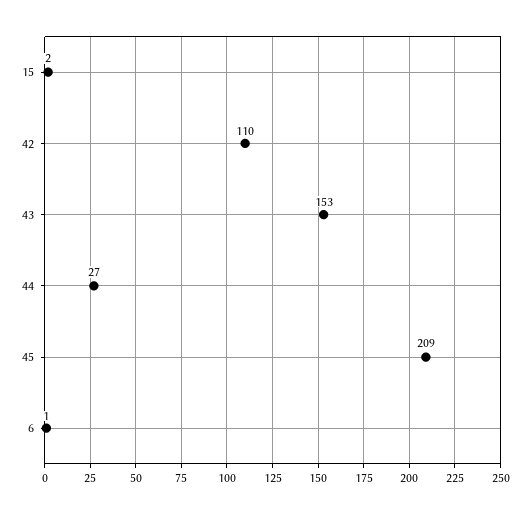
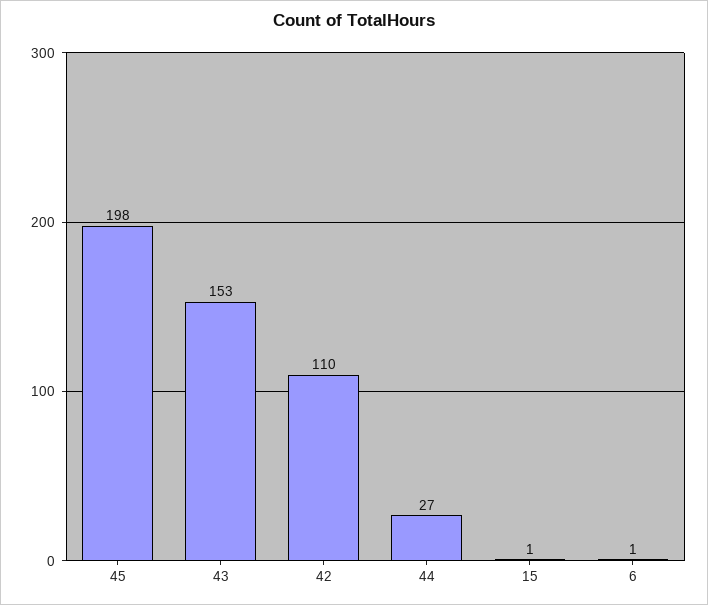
  {
-   "15": 2,
+   "15": 1,
    "42": 110,
    "43": 153,
    "44": 27,
-   "45": 209,
+   "45": 198,
    "6": 1
  }

